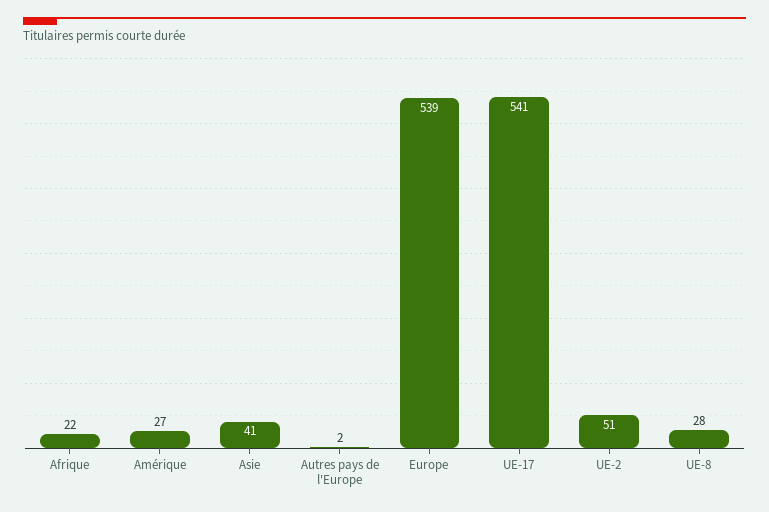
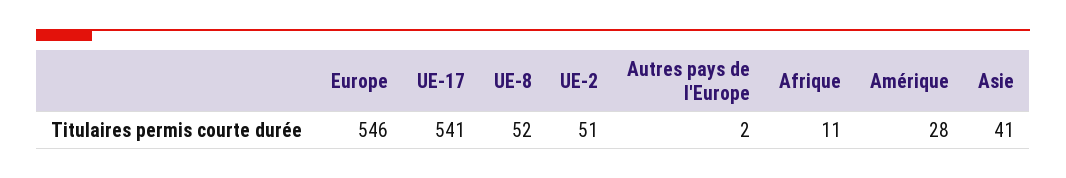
  {
-   "Afrique": 22,
+   "Afrique": 11,
-   "Amérique": 27,
+   "Amérique": 28,
    "Asie": 41,
    "Autres pays de l'Europe": 2,
-   "Europe": 539,
+   "Europe": 546,
    "UE-17": 541,
    "UE-2": 51,
-   "UE-8": 28
+   "UE-8": 52
  }

